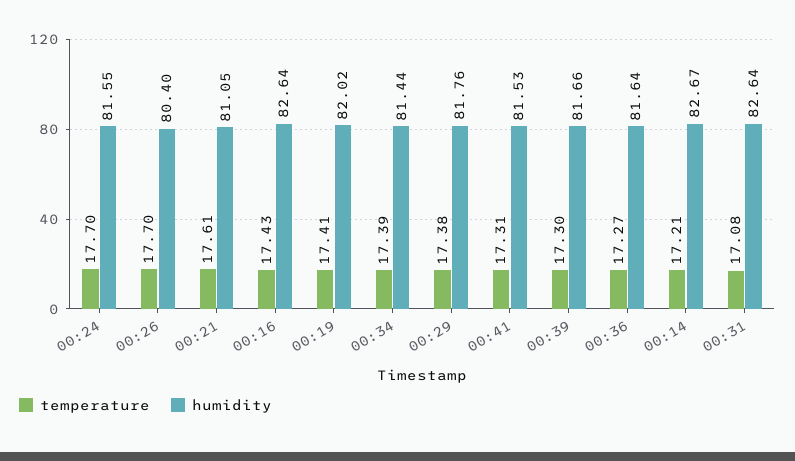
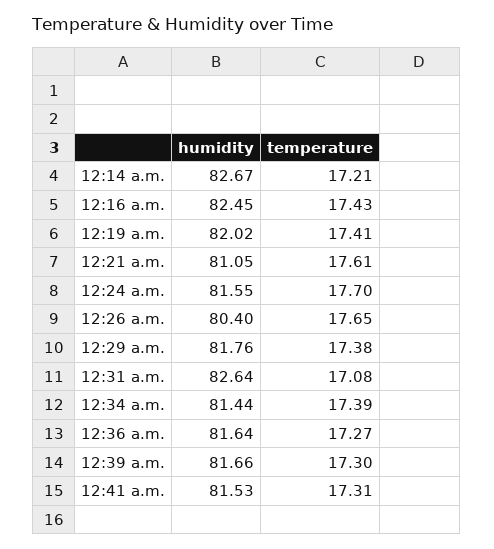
  {
    "temperature": {
      "00:24": 17.7,
-     "00:26": 17.7,
+     "00:26": 17.65,
      "00:21": 17.61,
      "00:16": 17.43,
      "00:19": 17.41,
      "00:34": 17.39,
      "00:29": 17.38,
      "00:41": 17.31,
      "00:39": 17.3,
      "00:36": 17.27,
      "00:14": 17.21,
      "00:31": 17.08
    },
    "humidity": {
      "00:24": 81.55,
      "00:26": 80.4,
      "00:21": 81.05,
-     "00:16": 82.64,
+     "00:16": 82.45,
      "00:19": 82.02,
      "00:34": 81.44,
      "00:29": 81.76,
      "00:41": 81.53,
      "00:39": 81.66,
      "00:36": 81.64,
      "00:14": 82.67,
      "00:31": 82.64
    }
  }

